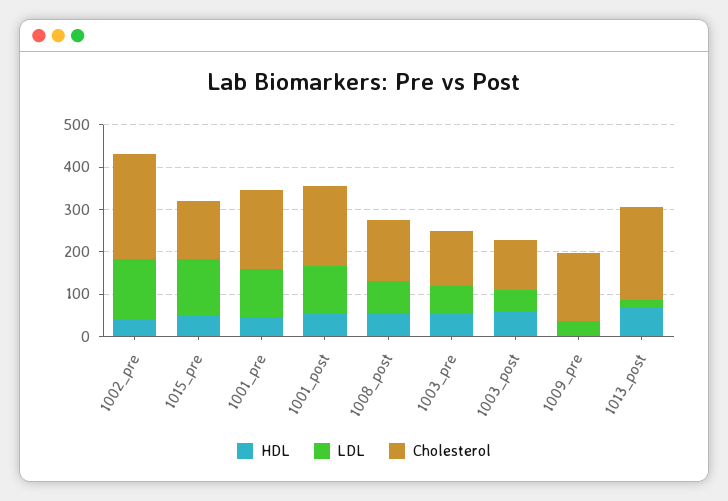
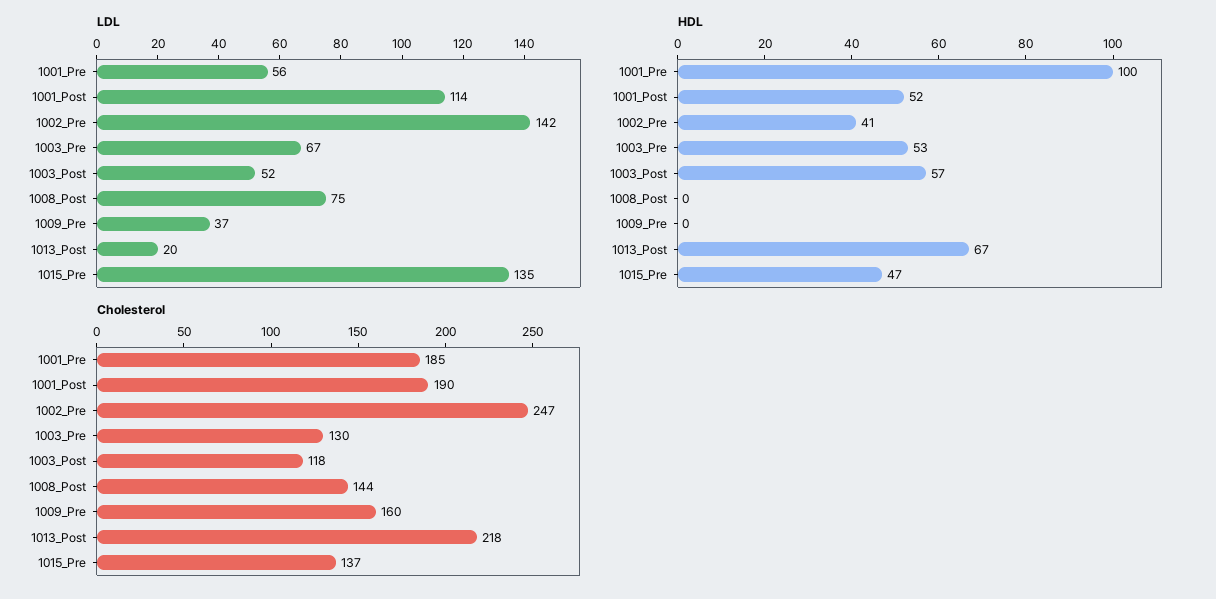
  {
    "HDL": {
      "1002_pre": 41,
      "1015_pre": 47,
-     "1001_pre": 40,
+     "1001_pre": 100,
      "1001_post": 52,
-     "1008_post": 60,
+     "1008_post": 0,
      "1003_pre": 53,
      "1003_post": 57,
      "1009_pre": 0,
      "1013_post": 67
    },
    "LDL": {
      "1002_pre": 142,
      "1015_pre": 135,
-     "1001_pre": 120,
+     "1001_pre": 56,
      "1001_post": 114,
      "1008_post": 75,
      "1003_pre": 67,
      "1003_post": 52,
      "1009_pre": 37,
      "1013_post": 20
    },
    "Cholesterol": {
      "1002_pre": 247,
      "1015_pre": 137,
      "1001_pre": 185,
      "1001_post": 190,
      "1008_post": 144,
      "1003_pre": 130,
      "1003_post": 118,
      "1009_pre": 160,
      "1013_post": 218
    }
  }

